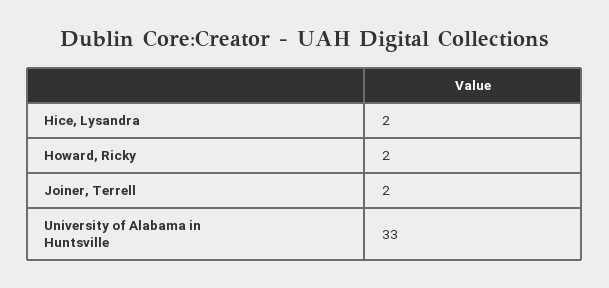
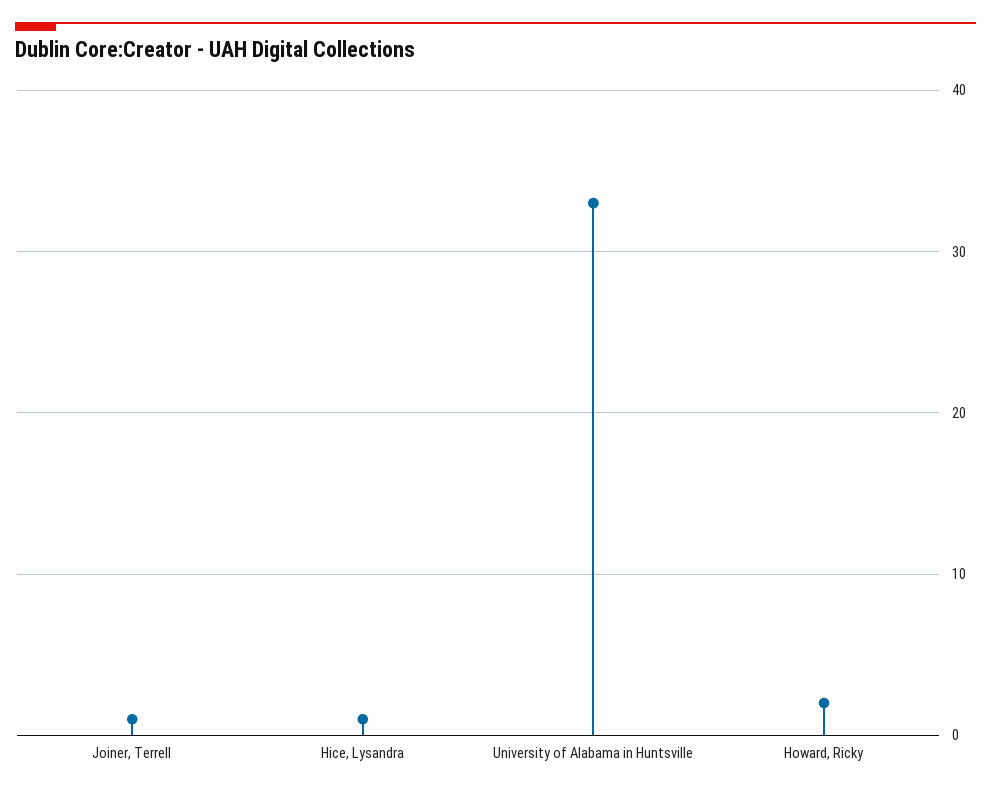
  {
-   "Hice, Lysandra": 2,
+   "Hice, Lysandra": 1,
    "Howard, Ricky": 2,
-   "Joiner, Terrell": 2,
+   "Joiner, Terrell": 1,
    "University of Alabama in Huntsville": 33
  }

